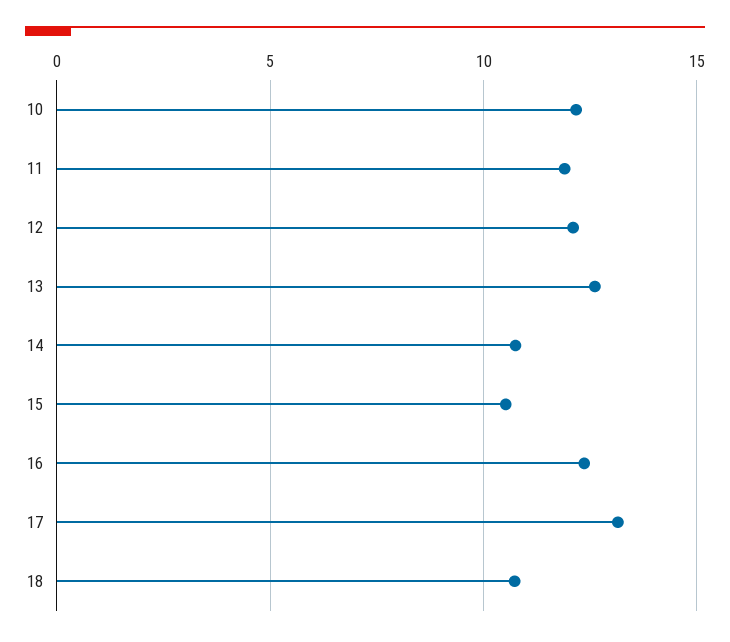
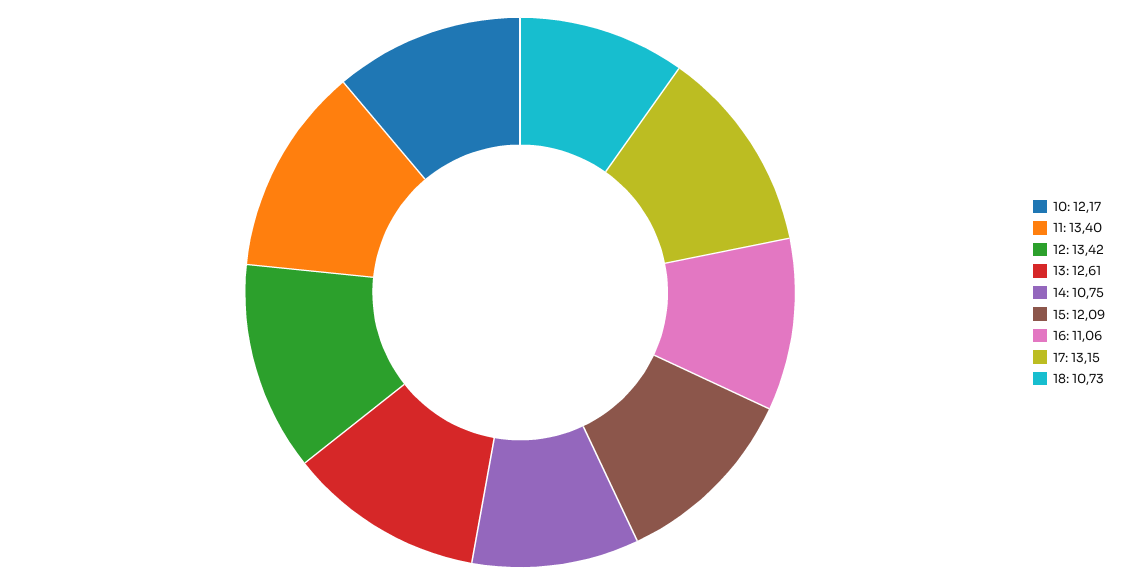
  {
    "10": 12.17,
-   "11": 12,
+   "11": 13.4,
-   "12": 12,
+   "12": 13.42,
    "13": 12.61,
    "14": 10.75,
-   "15": 10.5,
+   "15": 12.09,
-   "16": 12.5,
+   "16": 11.06,
    "17": 13.15,
    "18": 10.73
  }

